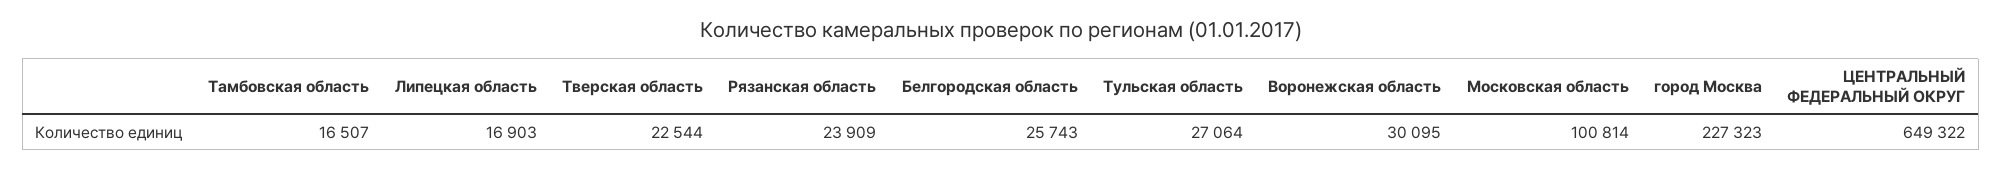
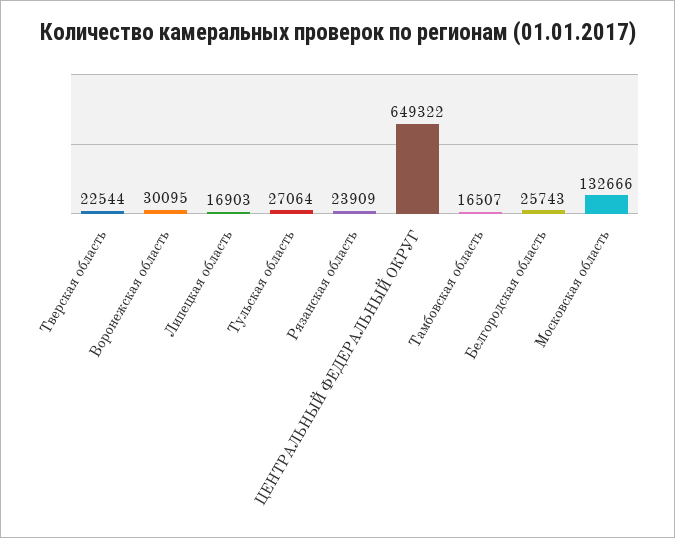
  {
    "Тамбовская область": 16507,
    "Липецкая область": 16903,
    "Тверская область": 22544,
    "Рязанская область": 23909,
    "Белгородская область": 25743,
    "Тульская область": 27064,
    "Воронежская область": 30095,
-   "Московская область": 100814,
+   "Московская область": 132666,
-   "город Москва": 227323,
    "ЦЕНТРАЛЬНЫЙ ФЕДЕРАЛЬНЫЙ ОКРУГ": 649322
  }

